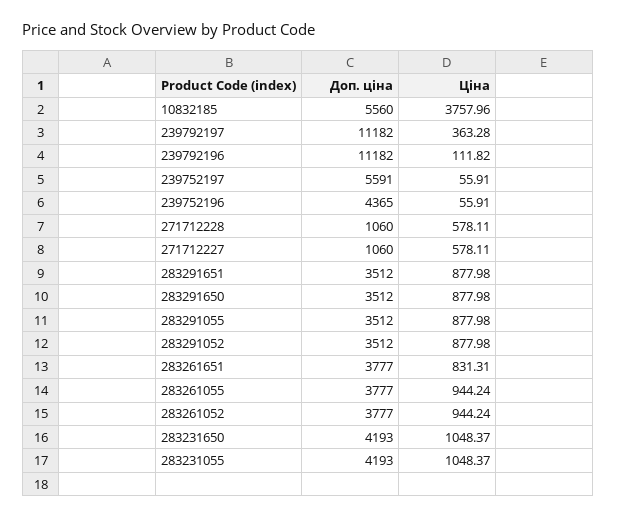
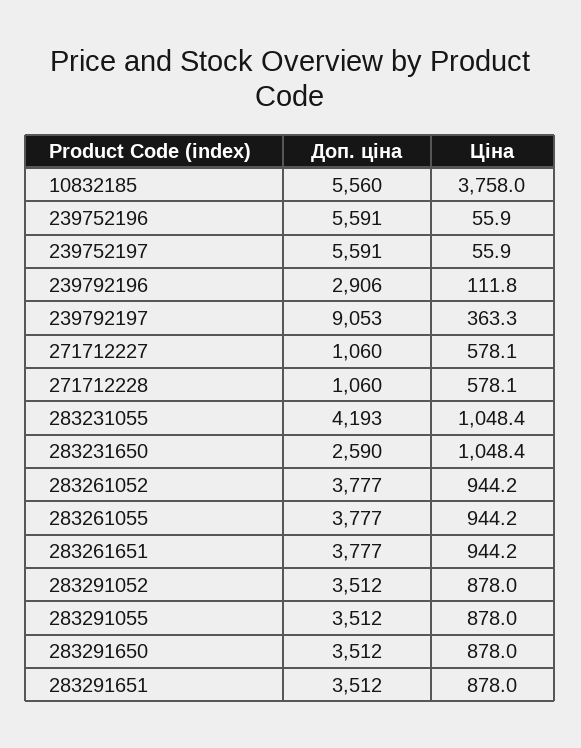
  {
    "Доп. ціна": {
      "10832185": 5560,
-     "239792197": 11182,
+     "239792197": 9053,
-     "239792196": 11182,
+     "239792196": 2906,
      "239752197": 5591,
-     "239752196": 4365,
+     "239752196": 5591,
      "271712228": 1060,
      "271712227": 1060,
      "283291651": 3512,
      "283291650": 3512,
      "283291055": 3512,
      "283291052": 3512,
      "283261651": 3777,
      "283261055": 3777,
      "283261052": 3777,
-     "283231650": 4193,
+     "283231650": 2590,
      "283231055": 4193
    },
    "Ціна": {
      "10832185": 3757.96,
      "239792197": 363.28,
      "239792196": 111.82,
      "239752197": 55.91,
      "239752196": 55.91,
      "271712228": 578.11,
      "271712227": 578.11,
      "283291651": 877.98,
      "283291650": 877.98,
      "283291055": 877.98,
      "283291052": 877.98,
-     "283261651": 831.31,
+     "283261651": 944.2,
      "283261055": 944.24,
      "283261052": 944.24,
      "283231650": 1048.37,
      "283231055": 1048.37
    }
  }

